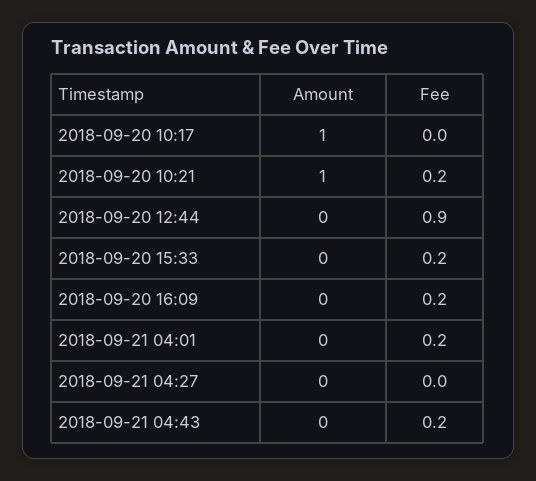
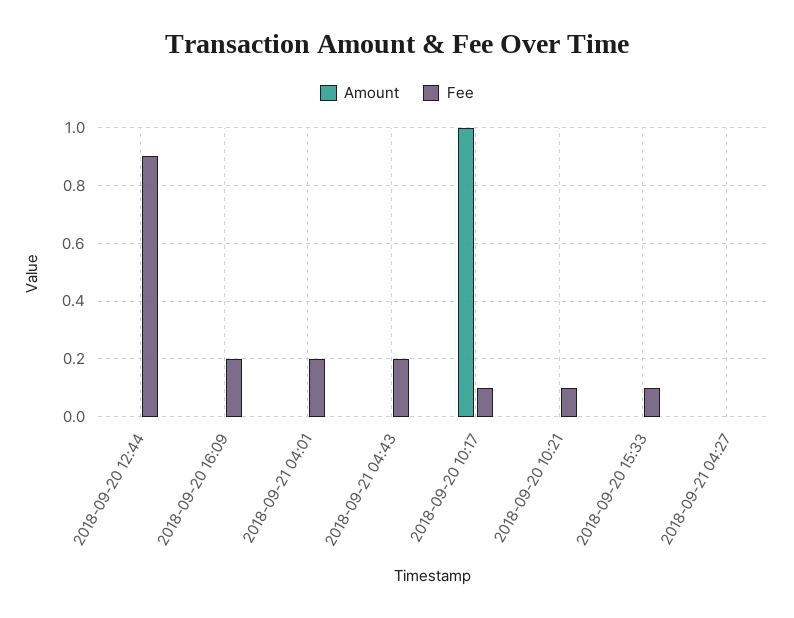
  {
    "Amount": {
      "2018-09-20 10:17": 1,
-     "2018-09-20 10:21": 1,
+     "2018-09-20 10:21": 0,
      "2018-09-20 12:44": 0,
      "2018-09-20 15:33": 0,
      "2018-09-20 16:09": 0,
      "2018-09-21 04:01": 0,
      "2018-09-21 04:27": 0,
      "2018-09-21 04:43": 0
    },
    "Fee": {
-     "2018-09-20 10:17": 0,
+     "2018-09-20 10:17": 0.1,
-     "2018-09-20 10:21": 0.2,
+     "2018-09-20 10:21": 0.1,
      "2018-09-20 12:44": 0.9,
-     "2018-09-20 15:33": 0.2,
+     "2018-09-20 15:33": 0.1,
      "2018-09-20 16:09": 0.2,
      "2018-09-21 04:01": 0.2,
      "2018-09-21 04:27": 0,
      "2018-09-21 04:43": 0.2
    }
  }

